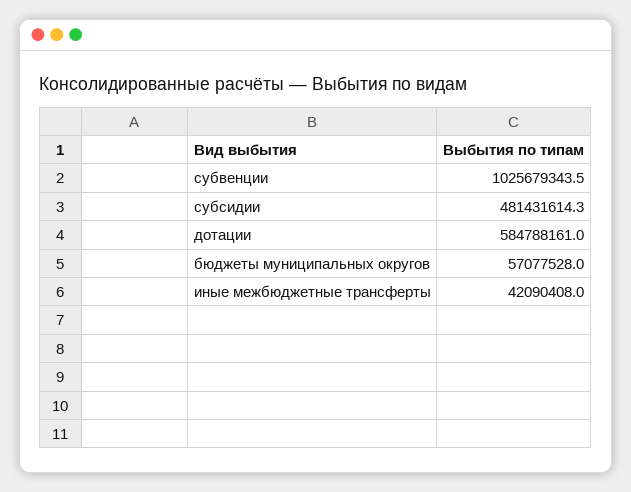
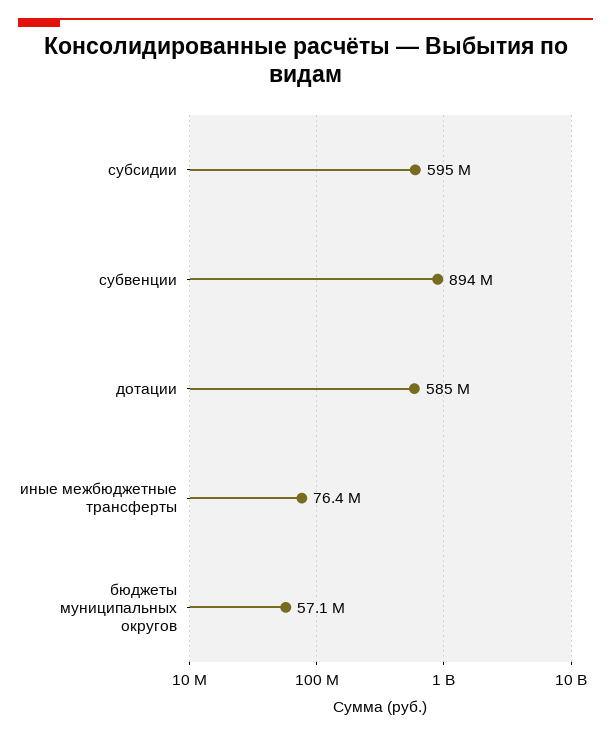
  {
-   "субвенции": 1025679343.5,
+   "субвенции": 894000000,
-   "субсидии": 481431614.3,
+   "субсидии": 595000000,
    "дотации": 584788161,
    "бюджеты муниципальных округов": 57077528,
-   "иные межбюджетные трансферты": 42090408
+   "иные межбюджетные трансферты": 76400000
  }

